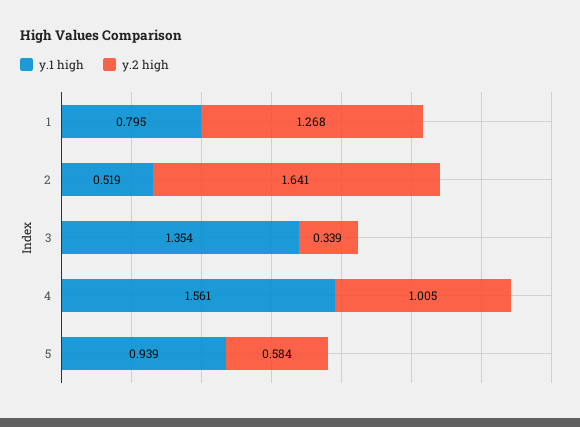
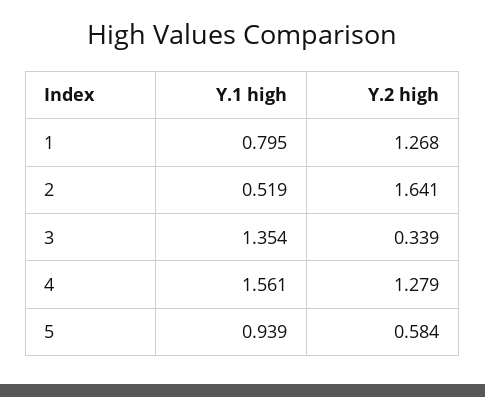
  {
    "y.1 high": {
      "1": 0.795,
      "2": 0.519,
      "3": 1.354,
      "4": 1.561,
      "5": 0.939
    },
    "y.2 high": {
      "1": 1.268,
      "2": 1.641,
      "3": 0.339,
-     "4": 1.005,
+     "4": 1.279,
      "5": 0.584
    }
  }

